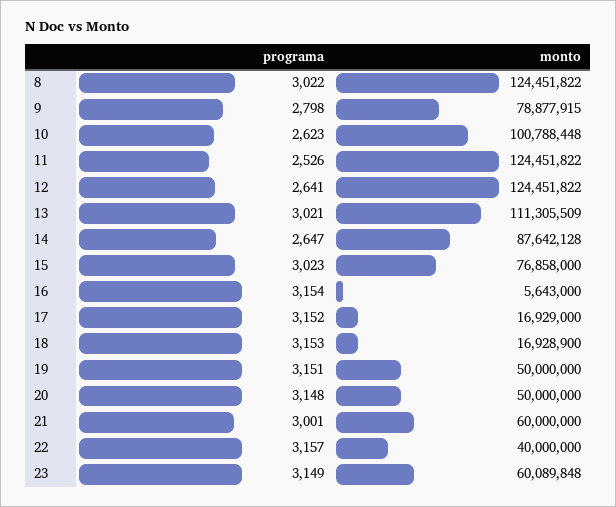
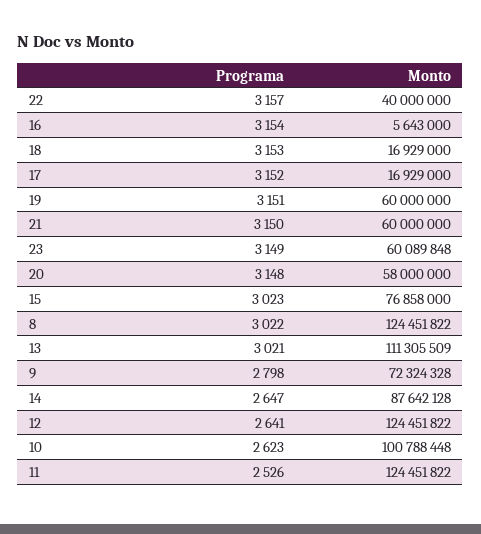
  {
    "programa": {
      "8": 3022,
      "9": 2798,
      "10": 2623,
      "11": 2526,
      "12": 2641,
      "13": 3021,
      "14": 2647,
      "15": 3023,
      "16": 3154,
      "17": 3152,
      "18": 3153,
      "19": 3151,
      "20": 3148,
-     "21": 3001,
+     "21": 3150,
      "22": 3157,
      "23": 3149
    },
    "monto": {
      "8": 124451822,
-     "9": 78877915,
+     "9": 72324328,
      "10": 100788448,
      "11": 124451822,
      "12": 124451822,
      "13": 111305509,
      "14": 87642128,
      "15": 76858000,
      "16": 5643000,
      "17": 16929000,
-     "18": 16928900,
+     "18": 16929000,
-     "19": 50000000,
+     "19": 60000000,
-     "20": 50000000,
+     "20": 58000000,
      "21": 60000000,
      "22": 40000000,
      "23": 60089848
    }
  }

